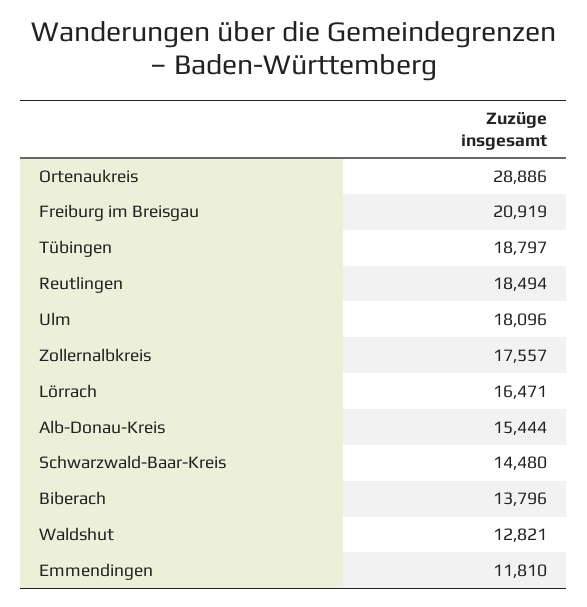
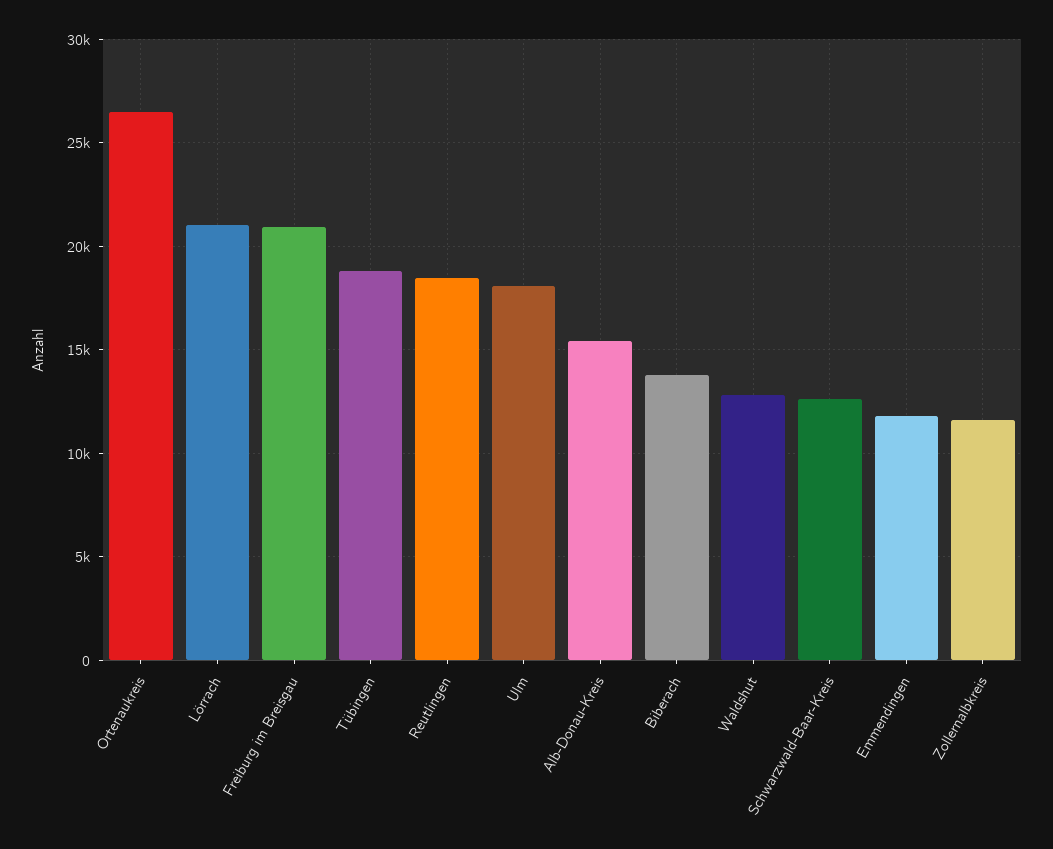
  {
-   "Ortenaukreis": 28886,
+   "Ortenaukreis": 26500,
    "Freiburg im Breisgau": 20919,
    "Tübingen": 18797,
    "Reutlingen": 18494,
    "Ulm": 18096,
-   "Zollernalbkreis": 17557,
+   "Zollernalbkreis": 11500,
-   "Lörrach": 16471,
+   "Lörrach": 21000,
    "Alb-Donau-Kreis": 15444,
-   "Schwarzwald-Baar-Kreis": 14480,
+   "Schwarzwald-Baar-Kreis": 12500,
    "Biberach": 13796,
    "Waldshut": 12821,
    "Emmendingen": 11810
  }

